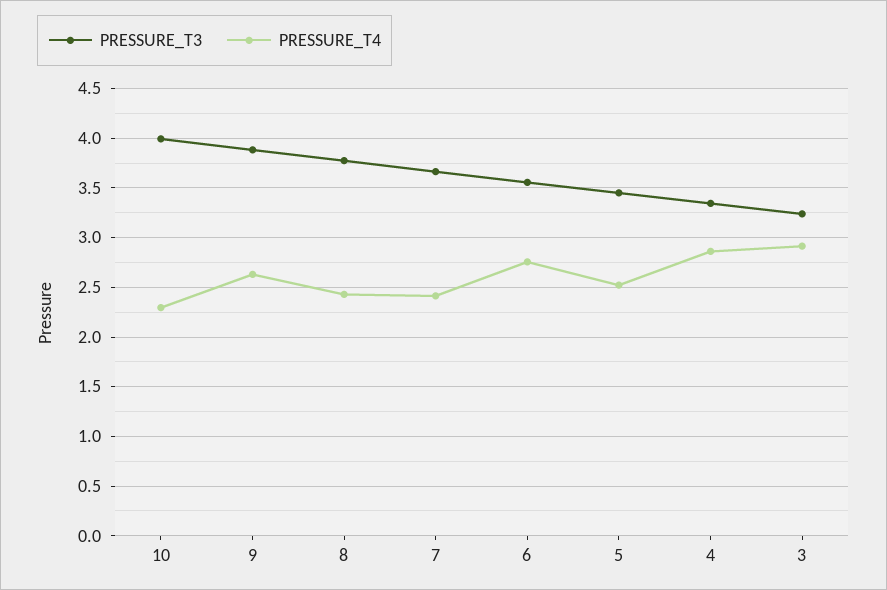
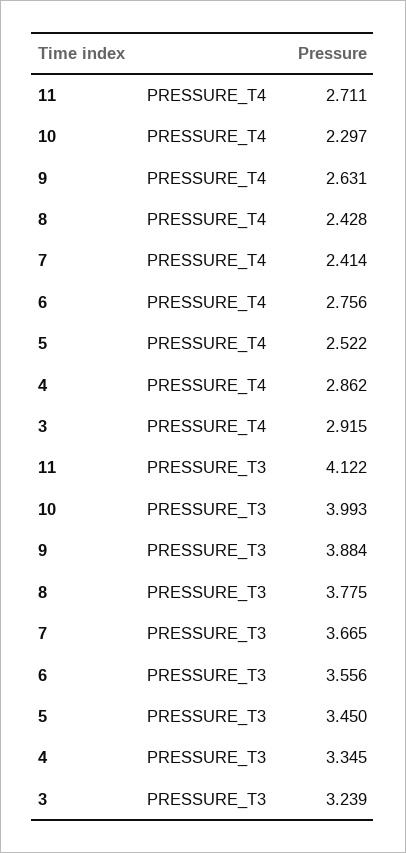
  {
    "PRESSURE_T3": {
      "10": 3.993,
      "9": 3.884,
      "8": 3.775,
      "7": 3.665,
      "6": 3.556,
      "5": 3.45,
      "4": 3.345,
-     "3": 3.239
+     "3": 3.239,
+     "11": 4.122
    },
    "PRESSURE_T4": {
      "10": 2.297,
      "9": 2.631,
      "8": 2.428,
      "7": 2.414,
      "6": 2.756,
      "5": 2.522,
      "4": 2.862,
-     "3": 2.915
+     "3": 2.915,
+     "11": 2.711
    }
  }

